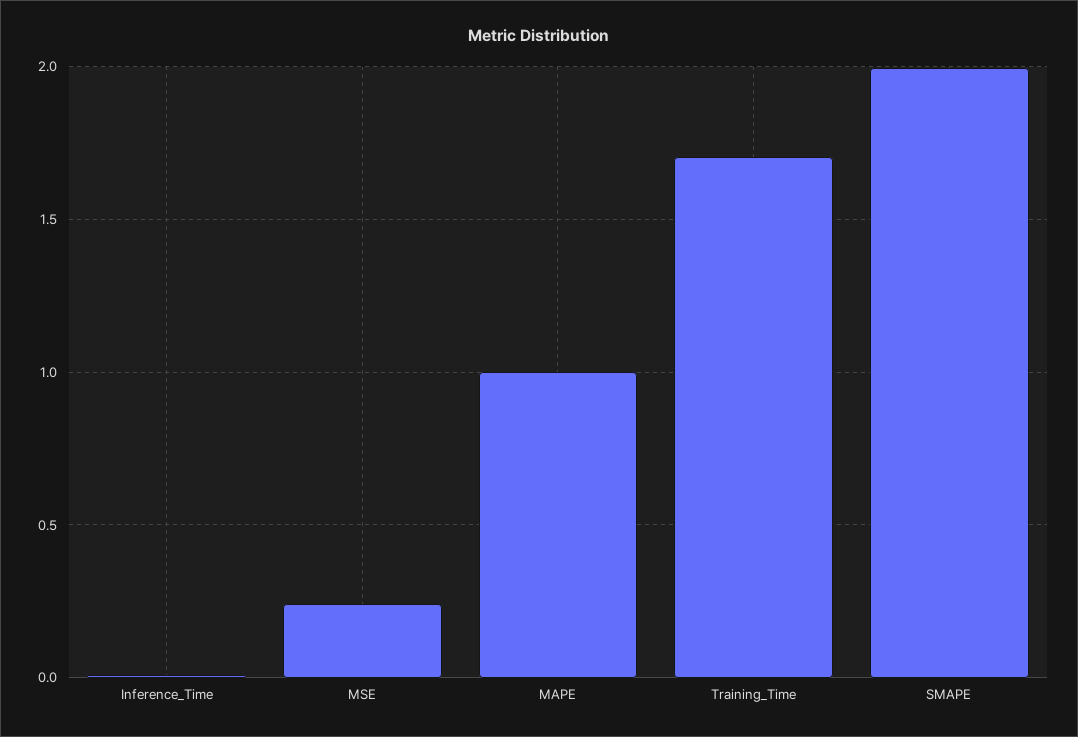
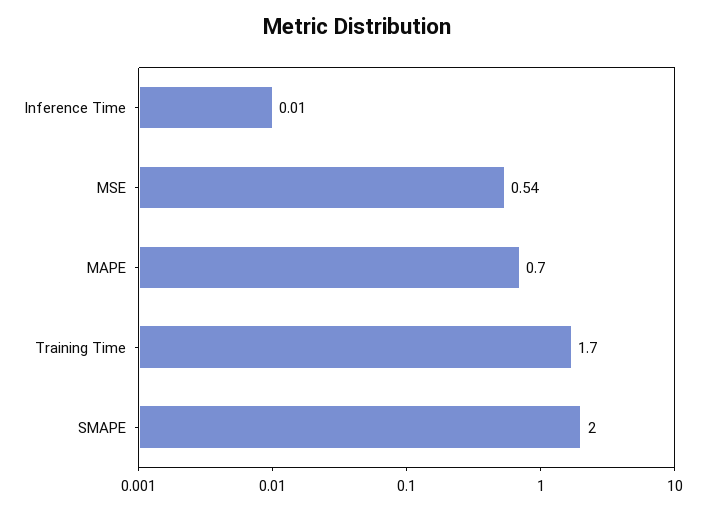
  {
    "Inference_Time": 0.01,
-   "MSE": 0.25,
+   "MSE": 0.54,
-   "MAPE": 1,
+   "MAPE": 0.7,
    "Training_Time": 1.7,
    "SMAPE": 2
  }

